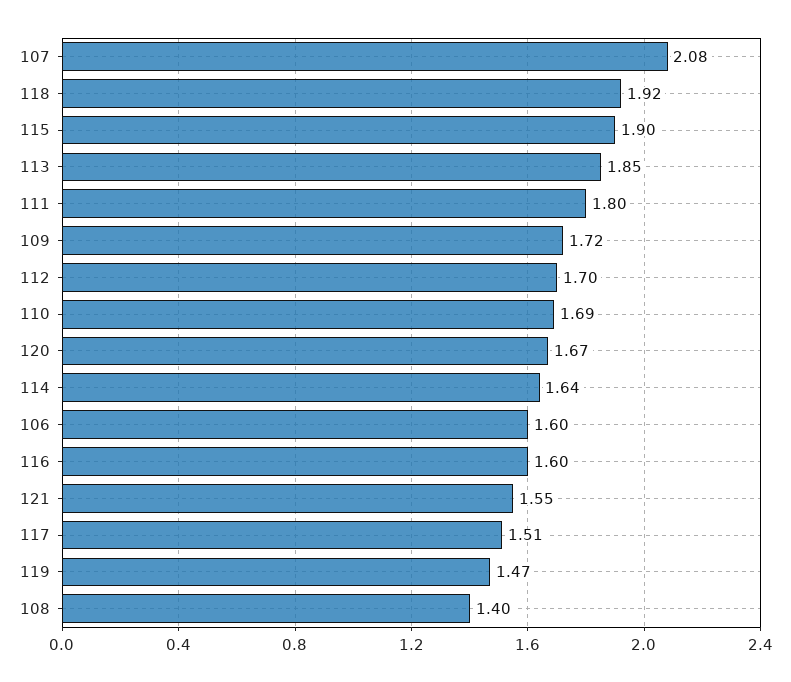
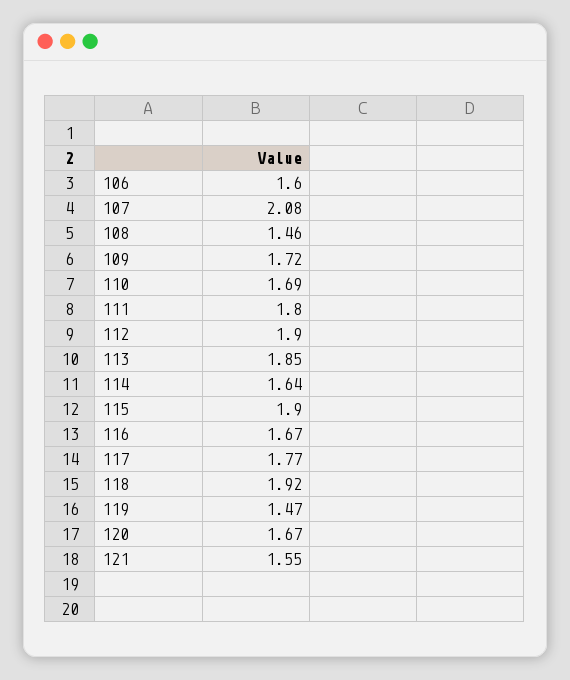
  {
    "107": 2.08,
    "118": 1.92,
    "115": 1.9,
    "113": 1.85,
    "111": 1.8,
    "109": 1.72,
-   "112": 1.7,
+   "112": 1.9,
    "110": 1.69,
    "120": 1.67,
    "114": 1.64,
    "106": 1.6,
-   "116": 1.6,
+   "116": 1.67,
    "121": 1.55,
-   "117": 1.51,
+   "117": 1.77,
    "119": 1.47,
-   "108": 1.4
+   "108": 1.46
  }

